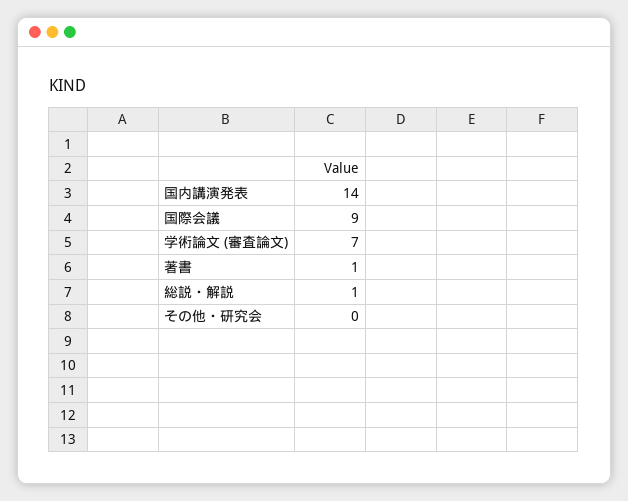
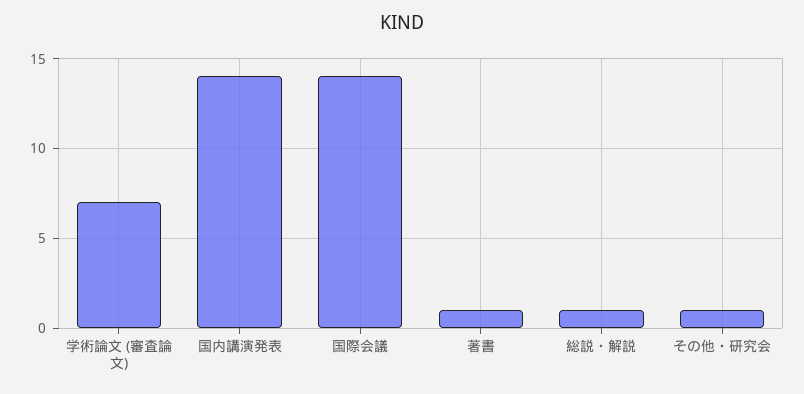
  {
    "国内講演発表": 14,
-   "国際会議": 9,
+   "国際会議": 14,
    "学術論文 (審査論文)": 7,
    "著書": 1,
    "総説・解説": 1,
-   "その他・研究会": 0
+   "その他・研究会": 1
  }

